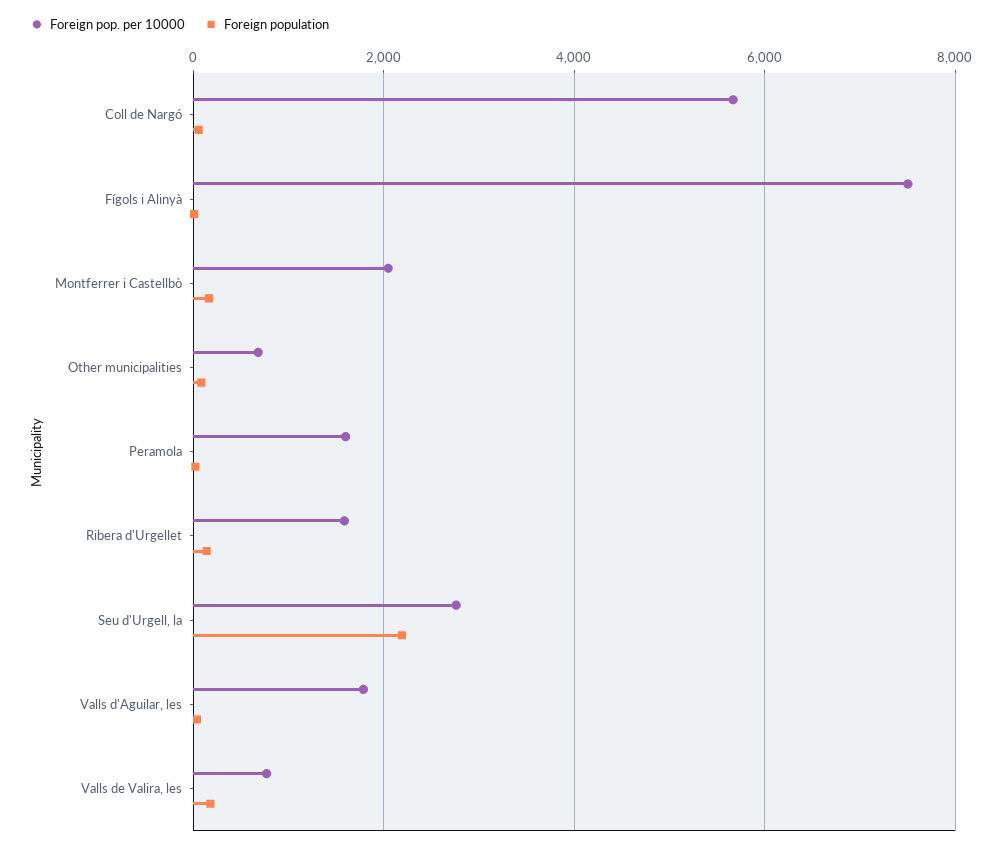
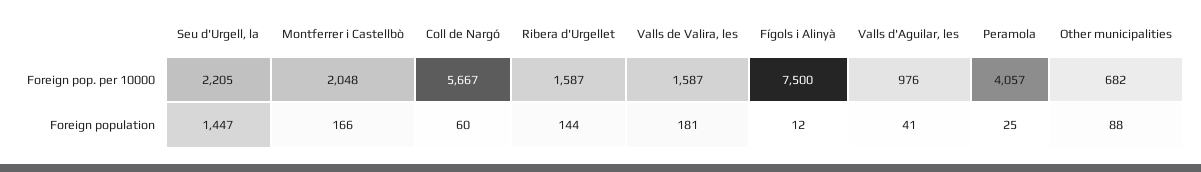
  {
    "Foreign pop. per 10000": {
      "Coll de Nargó": 5667,
      "Fígols i Alinyà": 7500,
      "Montferrer i Castellbò": 2048,
      "Other municipalities": 682,
-     "Peramola": 1600,
+     "Peramola": 4057,
      "Ribera d'Urgellet": 1587,
-     "Seu d'Urgell, la": 2800,
+     "Seu d'Urgell, la": 2205,
-     "Valls d'Aguilar, les": 1800,
+     "Valls d'Aguilar, les": 976,
-     "Valls de Valira, les": 800
+     "Valls de Valira, les": 1587
    },
    "Foreign population": {
      "Coll de Nargó": 60,
      "Fígols i Alinyà": 12,
      "Montferrer i Castellbò": 166,
      "Other municipalities": 88,
      "Peramola": 25,
      "Ribera d'Urgellet": 144,
-     "Seu d'Urgell, la": 2200,
+     "Seu d'Urgell, la": 1447,
      "Valls d'Aguilar, les": 41,
      "Valls de Valira, les": 181
    }
  }

